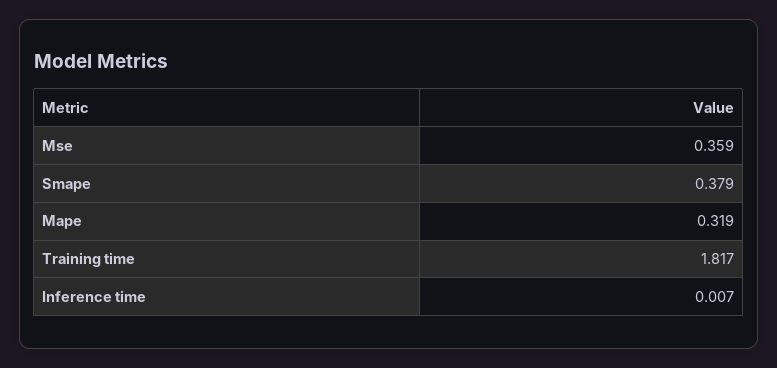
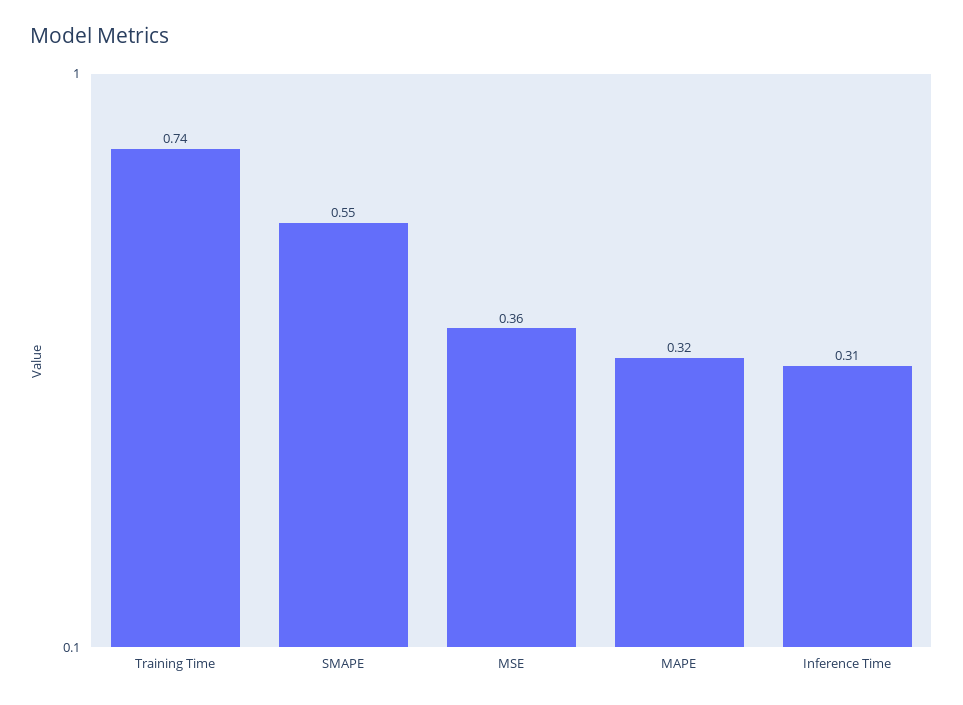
  {
    "Mse": 0.359,
-   "Smape": 0.379,
+   "Smape": 0.55,
    "Mape": 0.319,
-   "Training time": 1.817,
+   "Training time": 0.74,
-   "Inference time": 0.007
+   "Inference time": 0.31
  }

